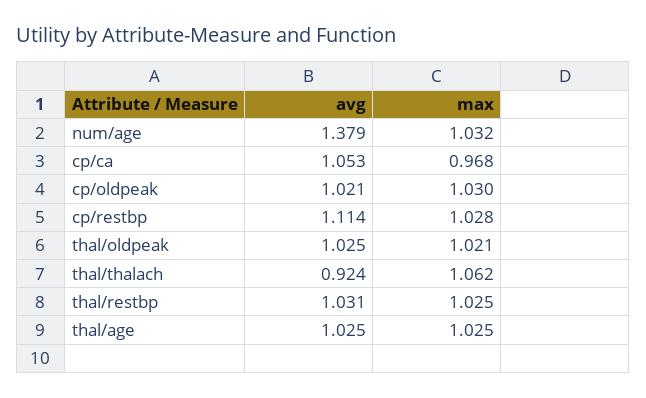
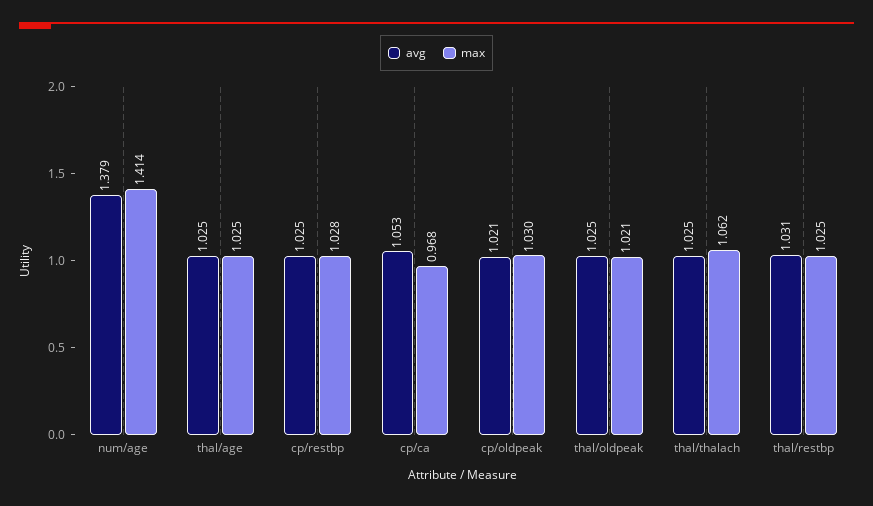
  {
    "avg": {
      "num/age": 1.379,
      "cp/ca": 1.053,
      "cp/oldpeak": 1.021,
-     "cp/restbp": 1.114,
+     "cp/restbp": 1.025,
      "thal/oldpeak": 1.025,
-     "thal/thalach": 0.924,
+     "thal/thalach": 1.025,
      "thal/restbp": 1.031,
      "thal/age": 1.025
    },
    "max": {
-     "num/age": 1.032,
+     "num/age": 1.414,
      "cp/ca": 0.968,
      "cp/oldpeak": 1.03,
      "cp/restbp": 1.028,
      "thal/oldpeak": 1.021,
      "thal/thalach": 1.062,
      "thal/restbp": 1.025,
      "thal/age": 1.025
    }
  }

